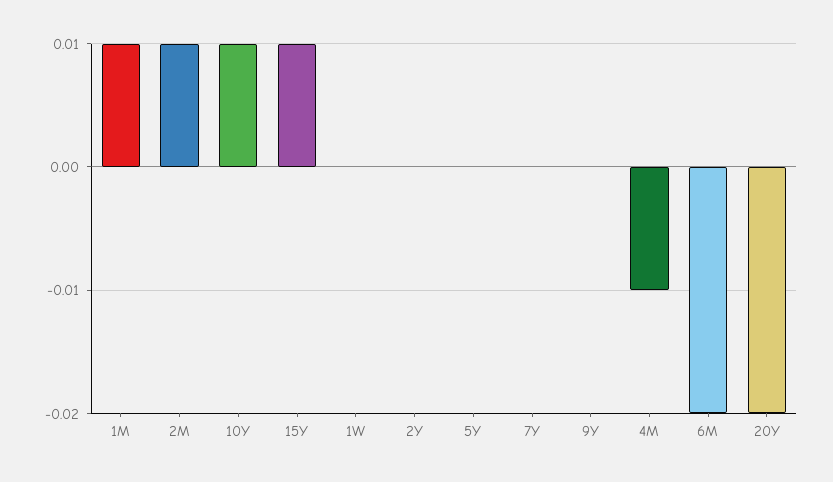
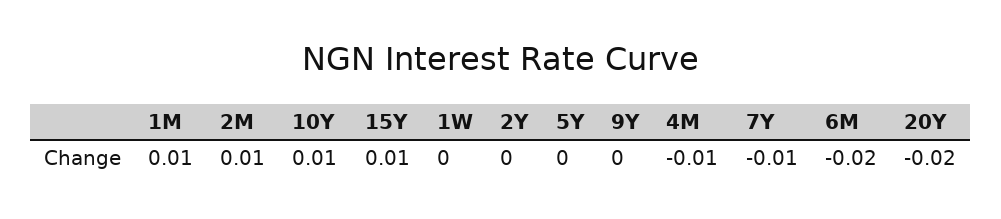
  {
    "1M": 0.01,
    "2M": 0.01,
    "10Y": 0.01,
    "15Y": 0.01,
    "1W": 0,
    "2Y": 0,
    "5Y": 0,
-   "7Y": 0,
+   "7Y": -0.01,
    "9Y": 0,
    "4M": -0.01,
    "6M": -0.02,
    "20Y": -0.02
  }

